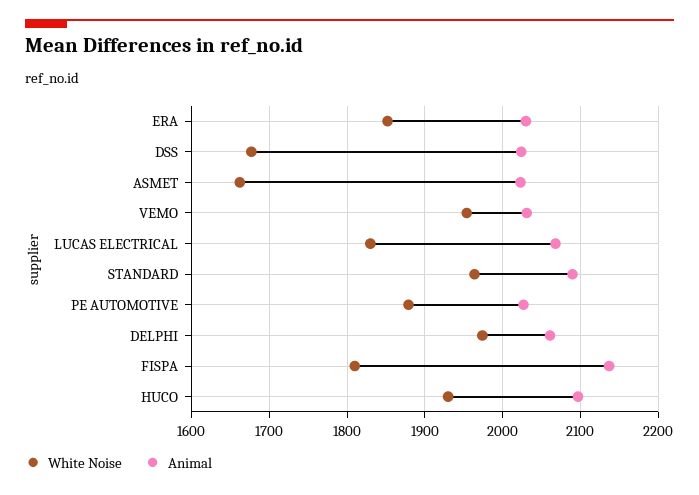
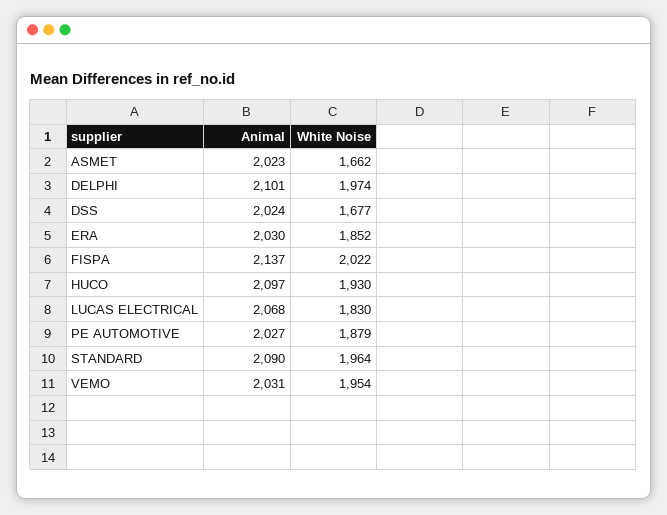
  {
    "White Noise": {
      "ERA": 1852,
      "DSS": 1677,
      "ASMET": 1662,
      "VEMO": 1954,
      "LUCAS ELECTRICAL": 1830,
      "STANDARD": 1964,
      "PE AUTOMOTIVE": 1879,
      "DELPHI": 1974,
-     "FISPA": 1810,
+     "FISPA": 2022,
      "HUCO": 1930
    },
    "Animal": {
      "ERA": 2030,
      "DSS": 2024,
      "ASMET": 2023,
      "VEMO": 2031,
      "LUCAS ELECTRICAL": 2068,
      "STANDARD": 2090,
      "PE AUTOMOTIVE": 2027,
-     "DELPHI": 2060,
+     "DELPHI": 2101,
      "FISPA": 2137,
      "HUCO": 2097
    }
  }

